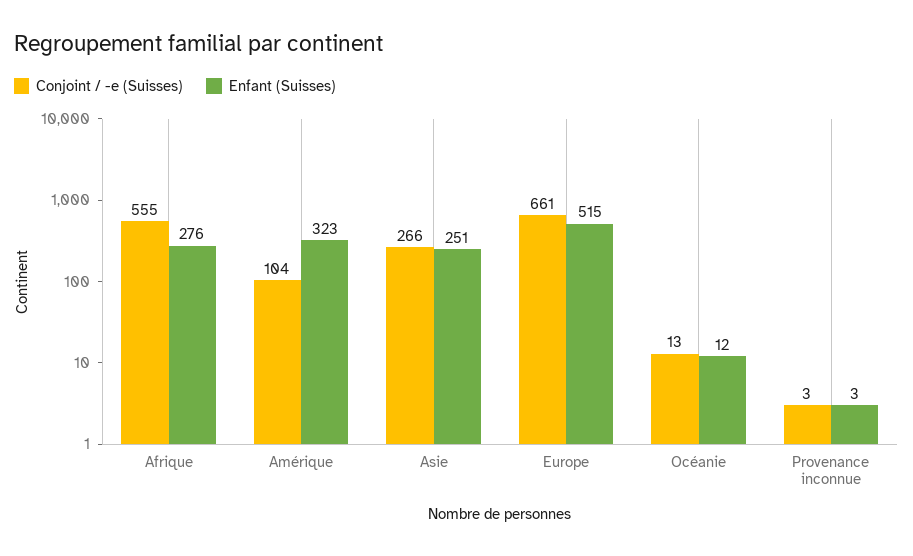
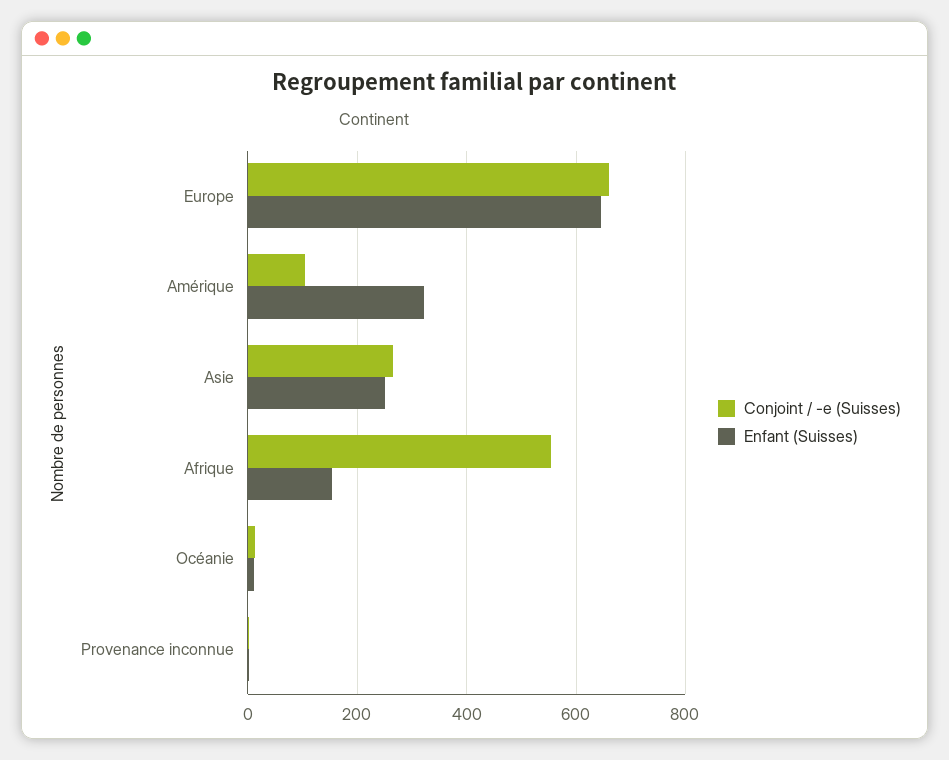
  {
    "Conjoint / -e (Suisses)": {
      "Afrique": 555,
      "Amérique": 104,
      "Asie": 266,
      "Europe": 661,
      "Océanie": 13,
      "Provenance inconnue": 3
    },
    "Enfant (Suisses)": {
-     "Afrique": 276,
+     "Afrique": 160,
      "Amérique": 323,
      "Asie": 251,
-     "Europe": 515,
+     "Europe": 640,
      "Océanie": 12,
      "Provenance inconnue": 3
    }
  }

